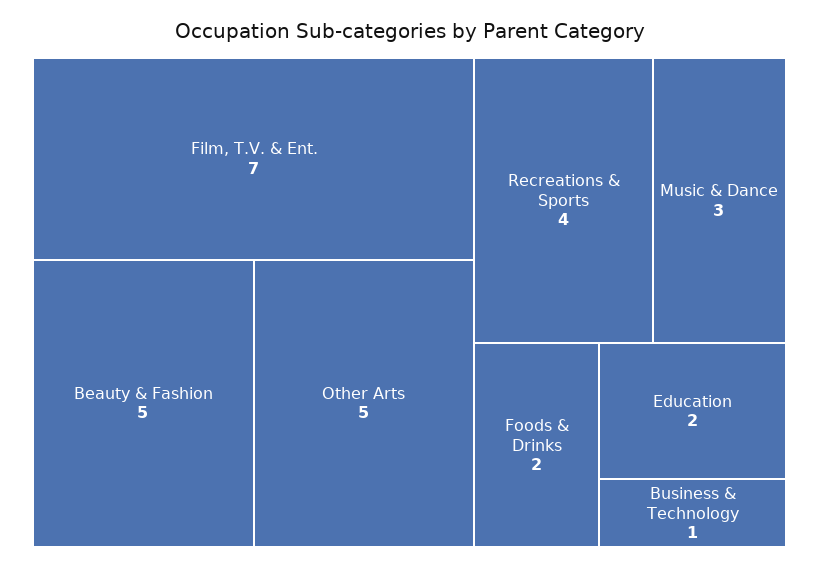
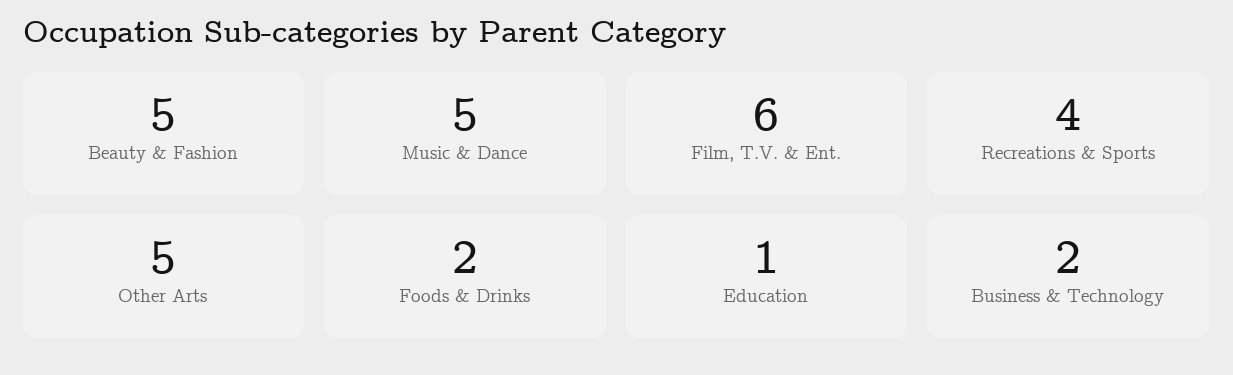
  {
-   "Film, T.V. & Ent.": 7,
+   "Film, T.V. & Ent.": 6,
    "Beauty & Fashion": 5,
    "Other Arts": 5,
    "Recreations & Sports": 4,
-   "Music & Dance": 3,
+   "Music & Dance": 5,
    "Foods & Drinks": 2,
-   "Education": 2,
+   "Education": 1,
-   "Business & Technology": 1
+   "Business & Technology": 2
  }

